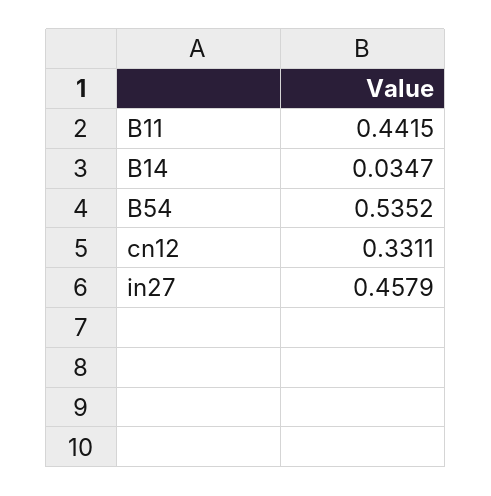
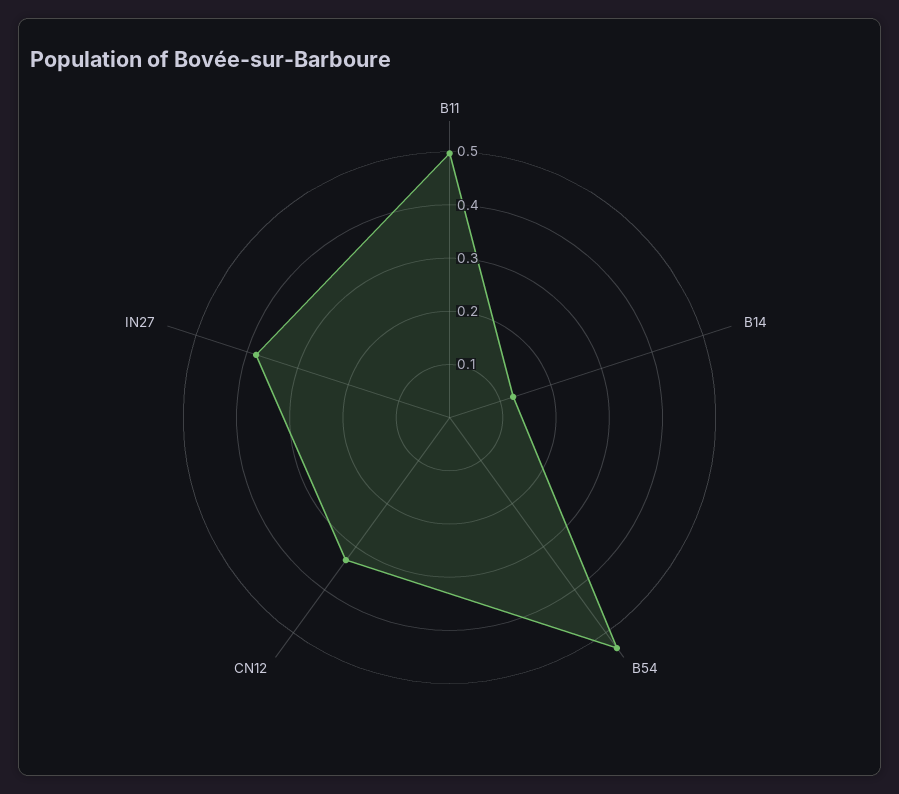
  {
-   "B11": 0.4415,
+   "B11": 0.5,
-   "B14": 0.0347,
+   "B14": 0.12,
    "B54": 0.5352,
    "cn12": 0.3311,
-   "in27": 0.4579
+   "in27": 0.38
  }

